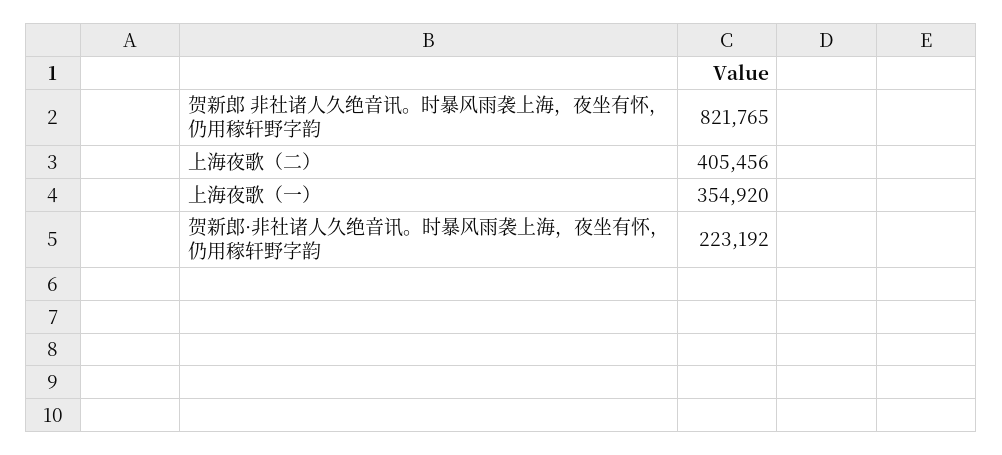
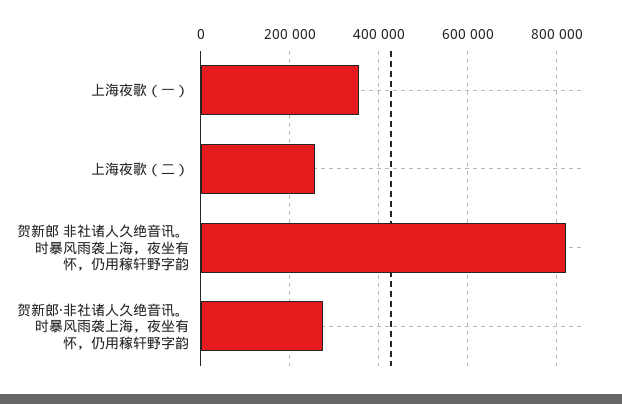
  {
    "贺新郎 非社诸人久绝音讯。时暴风雨袭上海，夜坐有怀，仍用稼轩野字韵": 821765,
-   "上海夜歌（二）": 405456,
+   "上海夜歌（二）": 260000,
    "上海夜歌（一）": 354920,
-   "贺新郎·非社诸人久绝音讯。时暴风雨袭上海，夜坐有怀，仍用稼轩野字韵": 223192
+   "贺新郎·非社诸人久绝音讯。时暴风雨袭上海，夜坐有怀，仍用稼轩野字韵": 280000
  }

